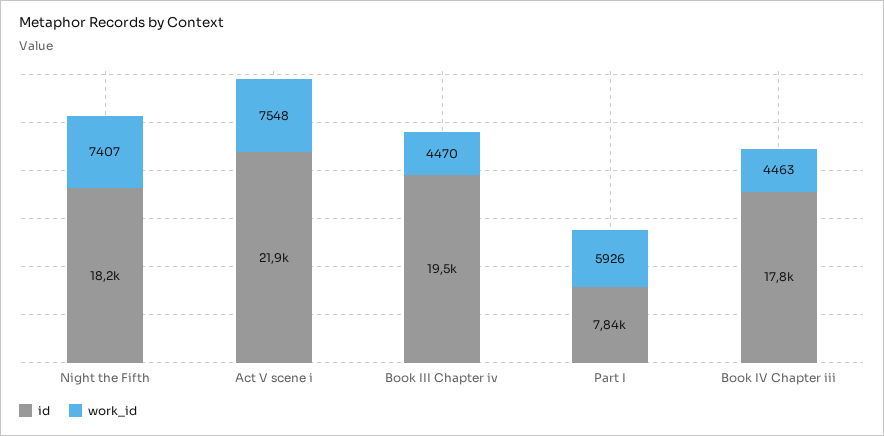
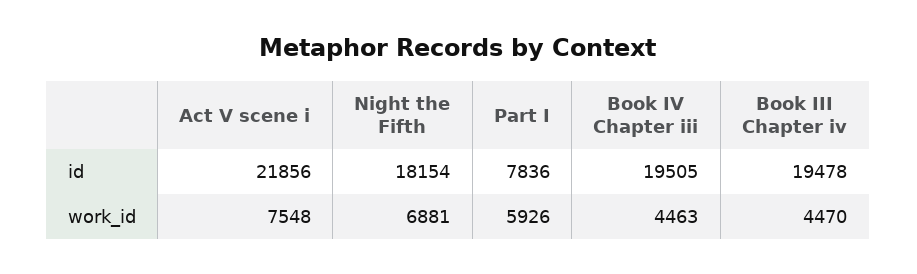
  {
    "id": {
      "Night the Fifth": 18154,
      "Act V scene i": 21856,
      "Book III Chapter iv": 19478,
      "Part I": 7836,
-     "Book IV Chapter iii": 17800
+     "Book IV Chapter iii": 19505
    },
    "work_id": {
-     "Night the Fifth": 7407,
+     "Night the Fifth": 6881,
      "Act V scene i": 7548,
      "Book III Chapter iv": 4470,
      "Part I": 5926,
      "Book IV Chapter iii": 4463
    }
  }

